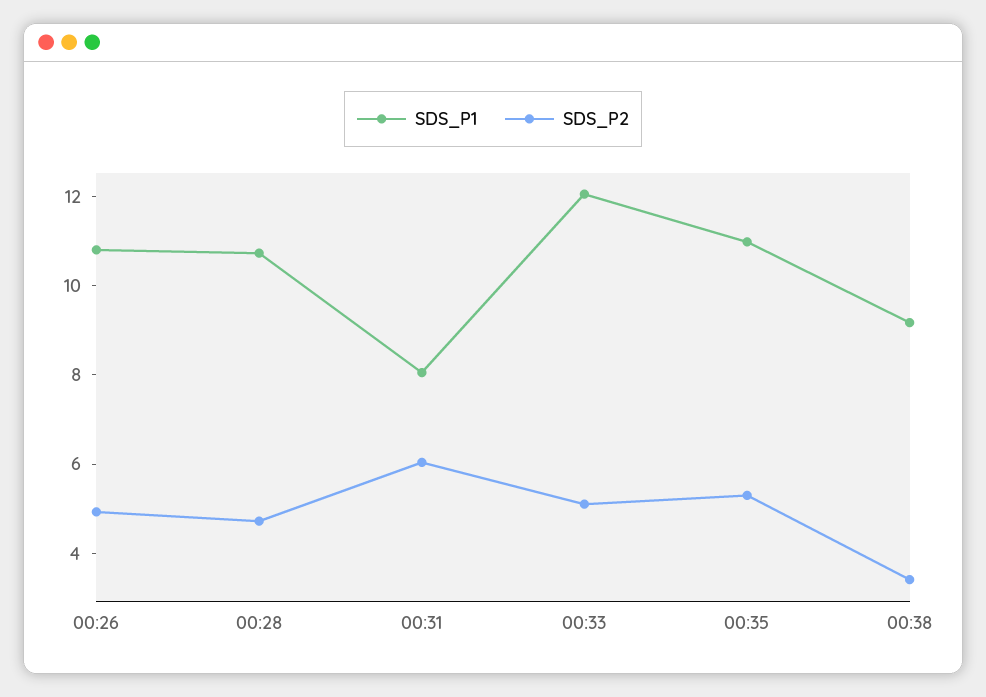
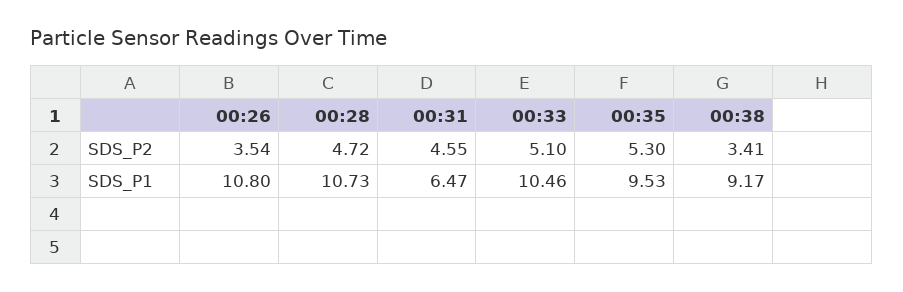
  {
    "SDS_P1": {
      "00:26": 10.8,
      "00:28": 10.73,
-     "00:31": 8,
+     "00:31": 6.47,
-     "00:33": 12,
+     "00:33": 10.46,
-     "00:35": 11,
+     "00:35": 9.53,
      "00:38": 9.17
    },
    "SDS_P2": {
-     "00:26": 5,
+     "00:26": 3.54,
      "00:28": 4.72,
-     "00:31": 6,
+     "00:31": 4.55,
      "00:33": 5.1,
      "00:35": 5.3,
      "00:38": 3.41
    }
  }

